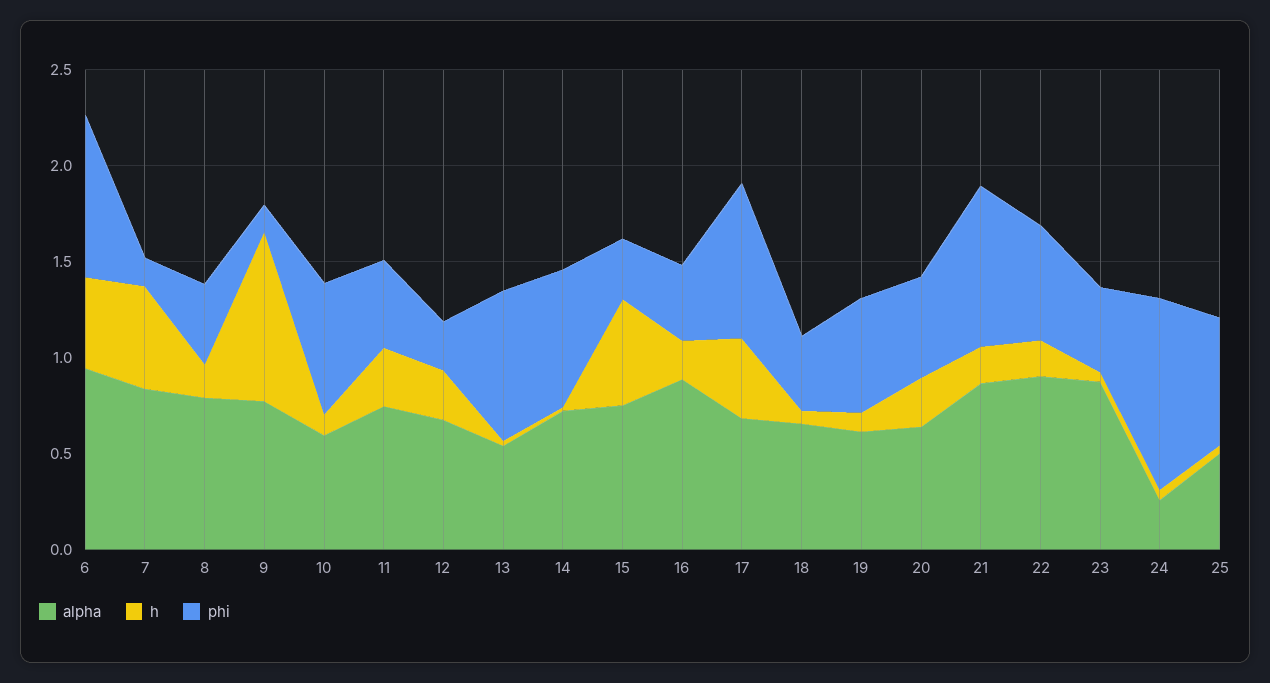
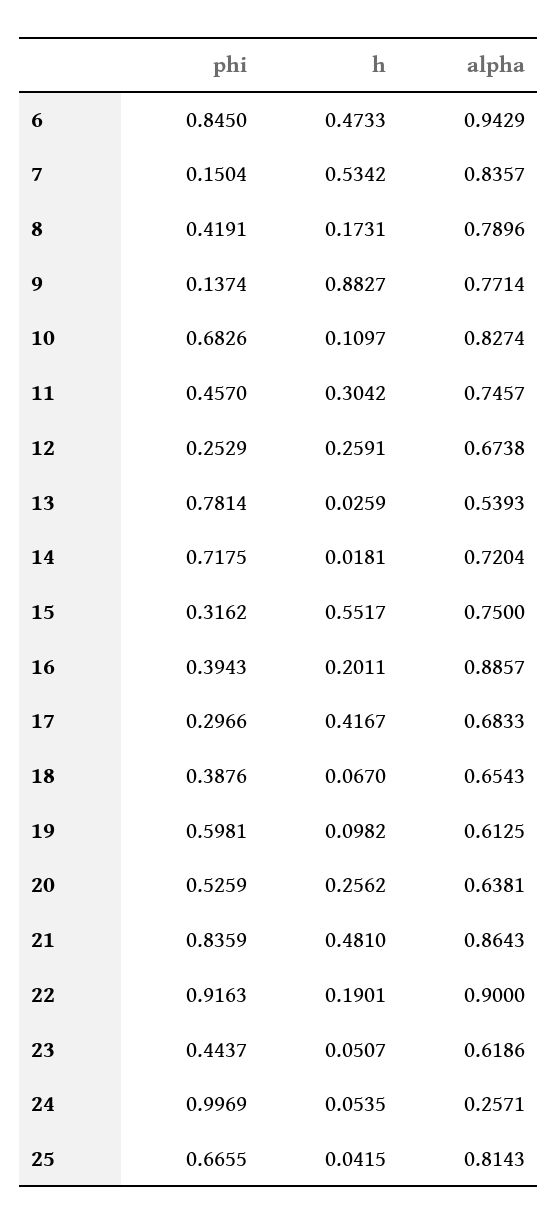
  {
    "alpha": {
      "6": 0.9429,
      "7": 0.8357,
      "8": 0.7896,
      "9": 0.7714,
-     "10": 0.6,
+     "10": 0.8274,
      "11": 0.7457,
      "12": 0.6738,
      "13": 0.5393,
      "14": 0.7204,
      "15": 0.75,
      "16": 0.8857,
      "17": 0.6833,
      "18": 0.6543,
      "19": 0.6125,
      "20": 0.6381,
      "21": 0.8643,
      "22": 0.9,
-     "23": 0.9,
+     "23": 0.6186,
      "24": 0.2571,
-     "25": 0.5
+     "25": 0.8143
    },
    "h": {
      "6": 0.4733,
      "7": 0.5342,
      "8": 0.1731,
      "9": 0.8827,
      "10": 0.1097,
      "11": 0.3042,
      "12": 0.2591,
      "13": 0.0259,
      "14": 0.0181,
      "15": 0.5517,
      "16": 0.2011,
      "17": 0.4167,
      "18": 0.067,
      "19": 0.0982,
      "20": 0.2562,
-     "21": 0.2,
+     "21": 0.481,
      "22": 0.1901,
      "23": 0.0507,
      "24": 0.0535,
      "25": 0.0415
    },
    "phi": {
      "6": 0.845,
      "7": 0.1504,
      "8": 0.4191,
      "9": 0.1374,
      "10": 0.6826,
      "11": 0.457,
      "12": 0.2529,
      "13": 0.7814,
      "14": 0.7175,
      "15": 0.3162,
      "16": 0.3943,
-     "17": 0.8,
+     "17": 0.2966,
      "18": 0.3876,
      "19": 0.5981,
      "20": 0.5259,
      "21": 0.8359,
-     "22": 0.6,
+     "22": 0.9163,
      "23": 0.4437,
      "24": 0.9969,
      "25": 0.6655
    }
  }

